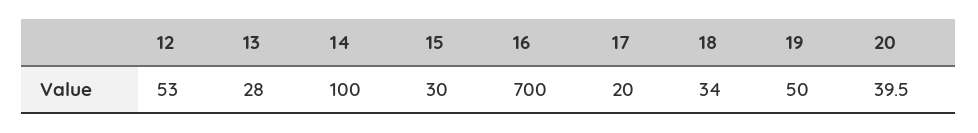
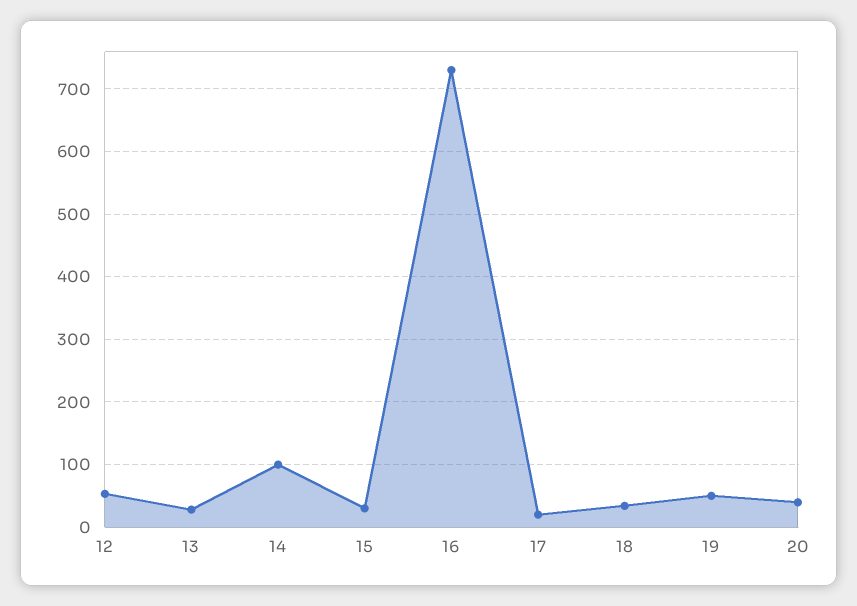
  {
    "12": 53,
    "13": 28,
    "14": 100,
    "15": 30,
-   "16": 700,
+   "16": 730,
    "17": 20,
    "18": 34,
    "19": 50,
    "20": 39.5
  }

